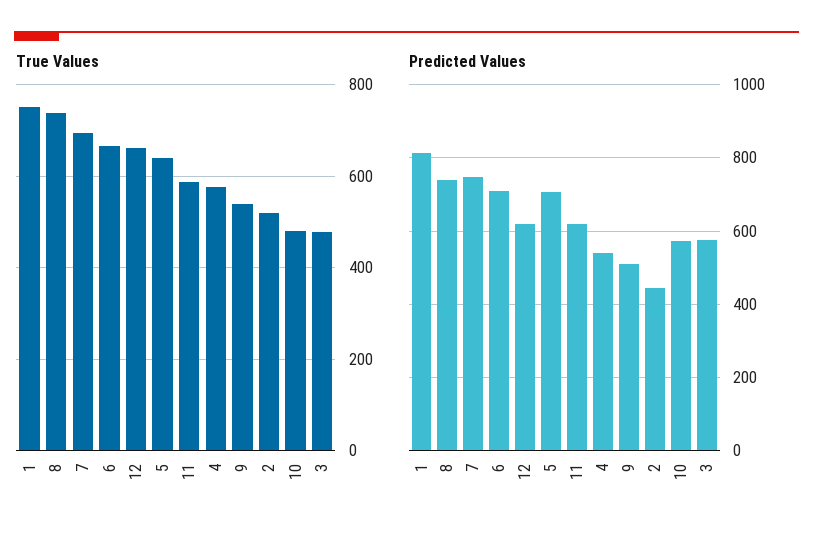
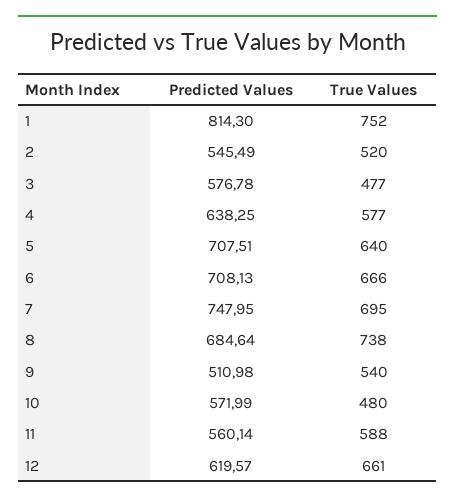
  {
    "True Values": {
      "1": 752,
      "8": 738,
      "7": 695,
      "6": 666,
      "12": 661,
      "5": 640,
      "11": 588,
      "4": 577,
      "9": 540,
      "2": 520,
      "10": 480,
      "3": 477
    },
    "Predicted Values": {
      "1": 814.3,
-     "8": 740,
+     "8": 684.64,
      "7": 747.95,
      "6": 708.13,
      "12": 619.57,
      "5": 707.51,
-     "11": 620,
+     "11": 560.14,
-     "4": 540,
+     "4": 638.25,
      "9": 510.98,
-     "2": 440,
+     "2": 545.49,
      "10": 571.99,
      "3": 576.78
    }
  }

